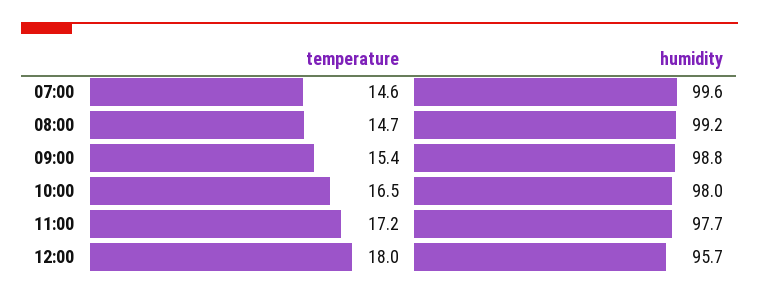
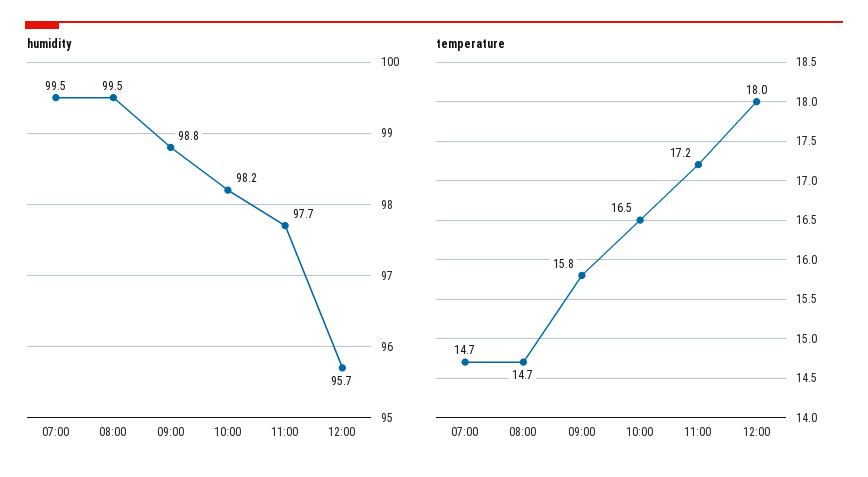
  {
    "temperature": {
-     "07:00": 14.6,
+     "07:00": 14.7,
      "08:00": 14.7,
-     "09:00": 15.4,
+     "09:00": 15.8,
      "10:00": 16.5,
      "11:00": 17.2,
      "12:00": 18
    },
    "humidity": {
-     "07:00": 99.6,
+     "07:00": 99.5,
-     "08:00": 99.2,
+     "08:00": 99.5,
      "09:00": 98.8,
-     "10:00": 98,
+     "10:00": 98.2,
      "11:00": 97.7,
      "12:00": 95.7
    }
  }

